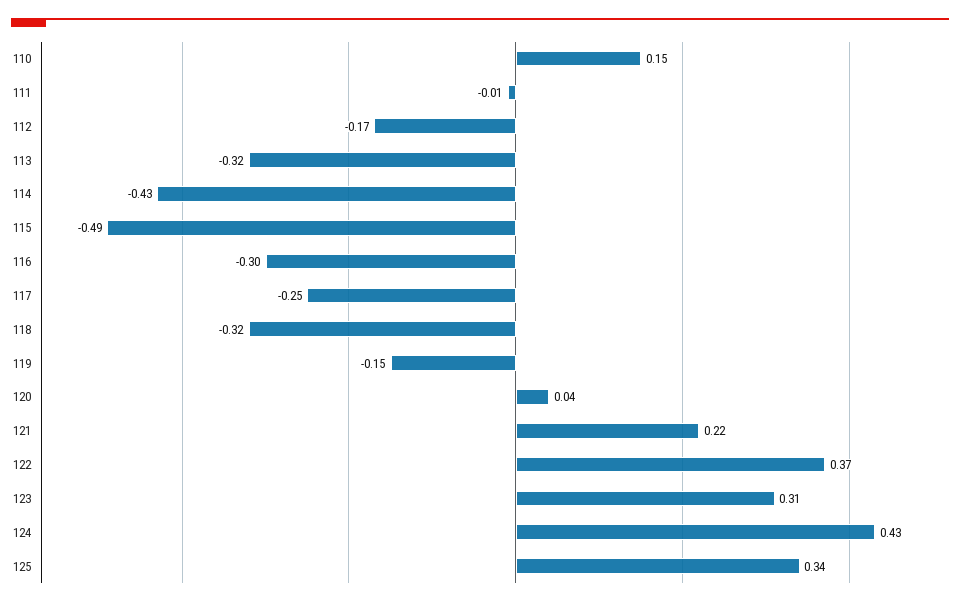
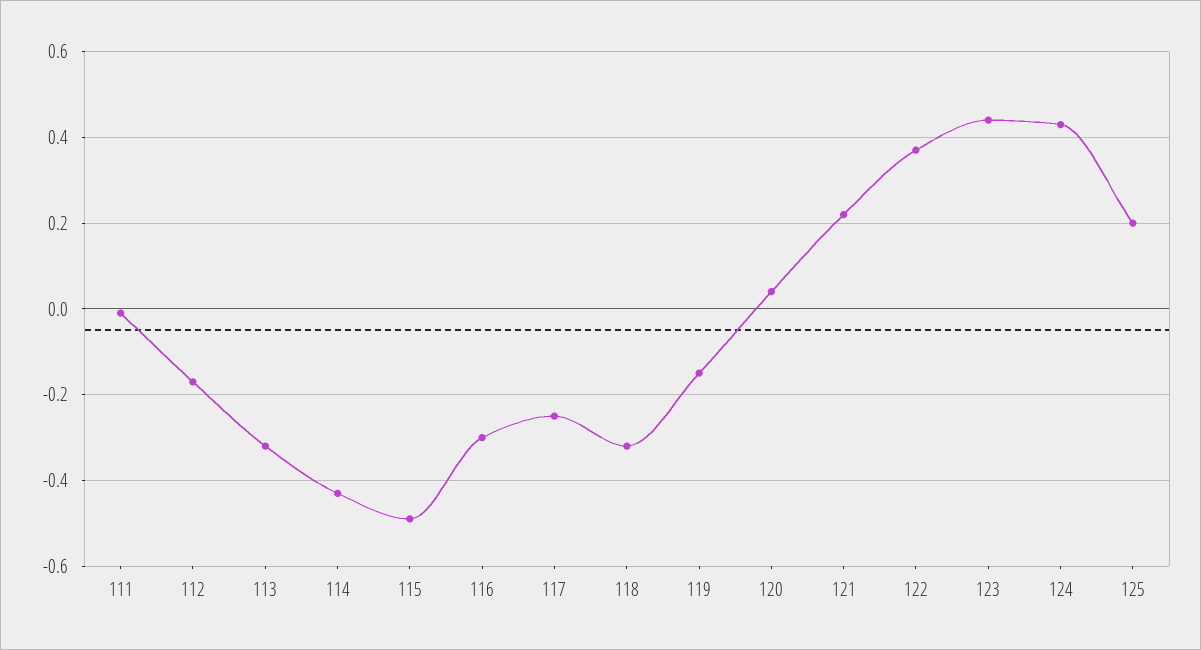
  {
-   "110": 0.15,
    "111": -0.01,
    "112": -0.17,
    "113": -0.32,
    "114": -0.43,
    "115": -0.49,
    "116": -0.3,
    "117": -0.25,
    "118": -0.32,
    "119": -0.15,
    "120": 0.04,
    "121": 0.22,
    "122": 0.37,
-   "123": 0.31,
+   "123": 0.45,
    "124": 0.43,
-   "125": 0.34
+   "125": 0.2
  }

